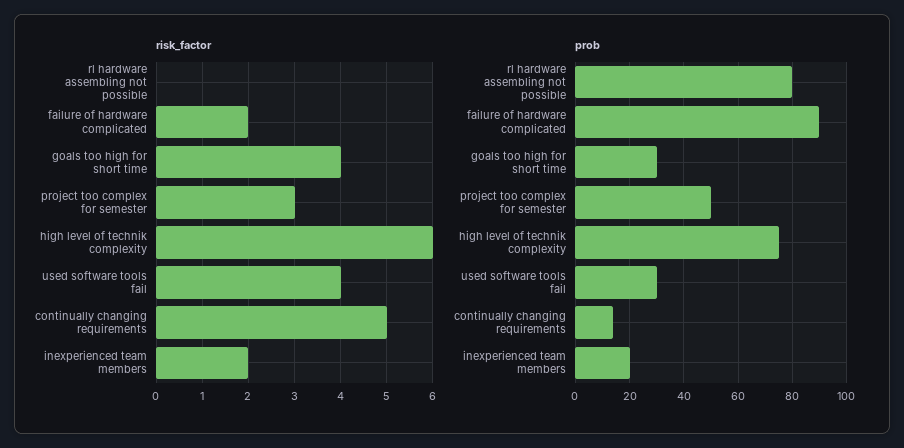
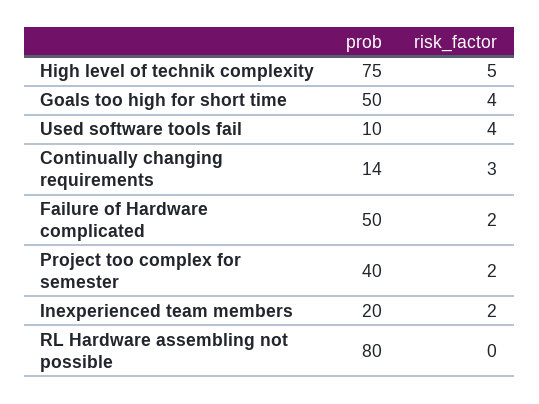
  {
    "risk_factor": {
      "rl hardware assembling not possible": 0,
      "failure of hardware complicated": 2,
      "goals too high for short time": 4,
-     "project too complex for semester": 3,
+     "project too complex for semester": 2,
-     "high level of technik complexity": 6,
+     "high level of technik complexity": 5,
      "used software tools fail": 4,
-     "continually changing requirements": 5,
+     "continually changing requirements": 3,
      "inexperienced team members": 2
    },
    "prob": {
      "rl hardware assembling not possible": 80,
-     "failure of hardware complicated": 90,
+     "failure of hardware complicated": 50,
-     "goals too high for short time": 30,
+     "goals too high for short time": 50,
-     "project too complex for semester": 50,
+     "project too complex for semester": 40,
      "high level of technik complexity": 75,
-     "used software tools fail": 30,
+     "used software tools fail": 10,
      "continually changing requirements": 14,
      "inexperienced team members": 20
    }
  }

